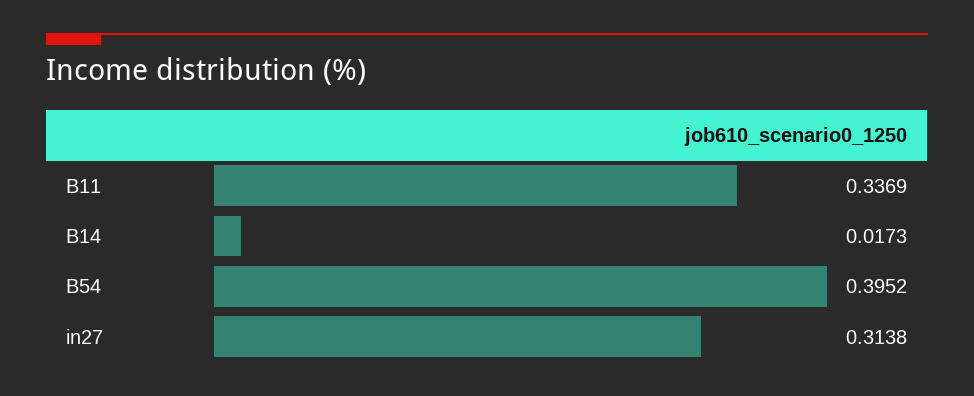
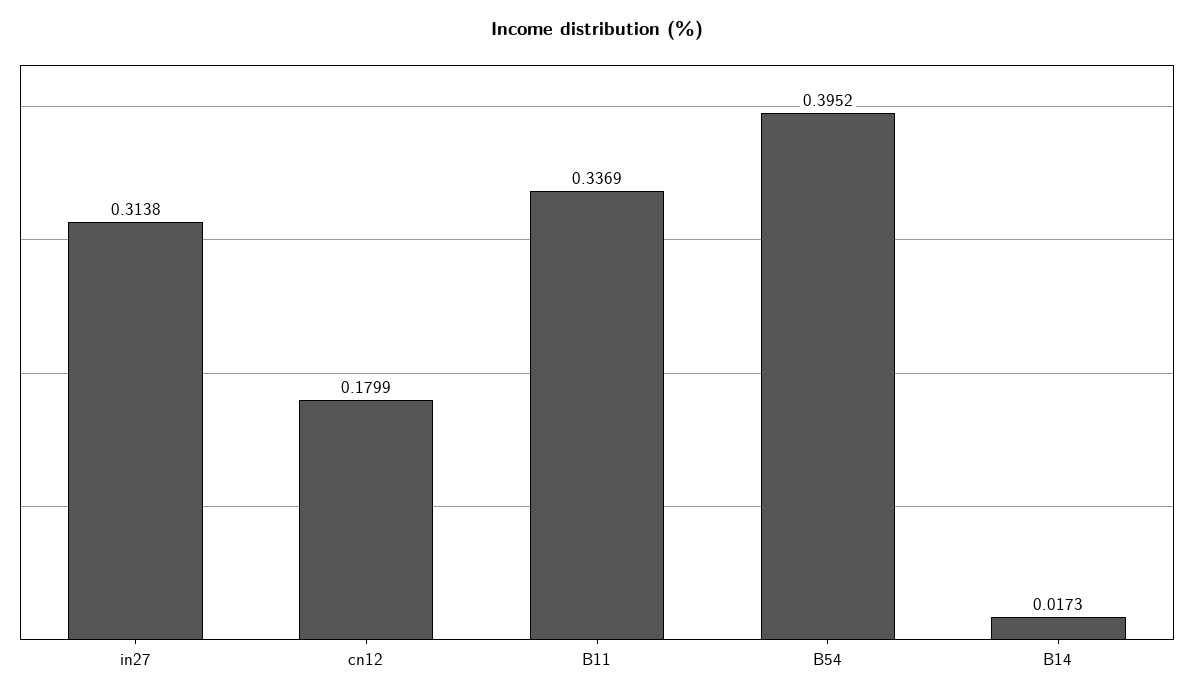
  {
    "B11": 0.3369,
    "B14": 0.0173,
    "B54": 0.3952,
-   "in27": 0.3138
+   "in27": 0.3138,
+   "cn12": 0.1799
  }

